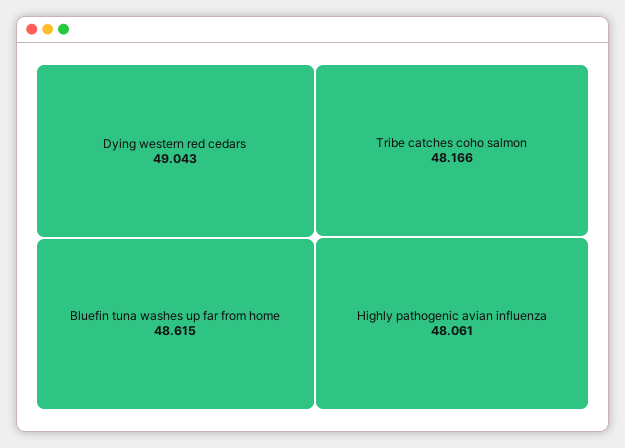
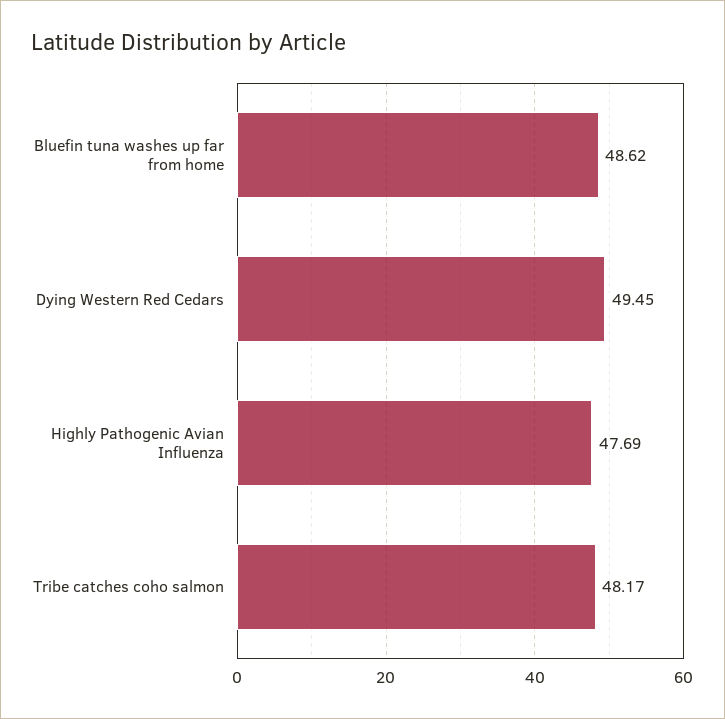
  {
-   "Dying western red cedars": 49.043,
+   "Dying western red cedars": 49.45,
    "Bluefin tuna washes up far from home": 48.615,
    "Tribe catches coho salmon": 48.166,
-   "Highly pathogenic avian influenza": 48.061
+   "Highly pathogenic avian influenza": 47.69
  }

